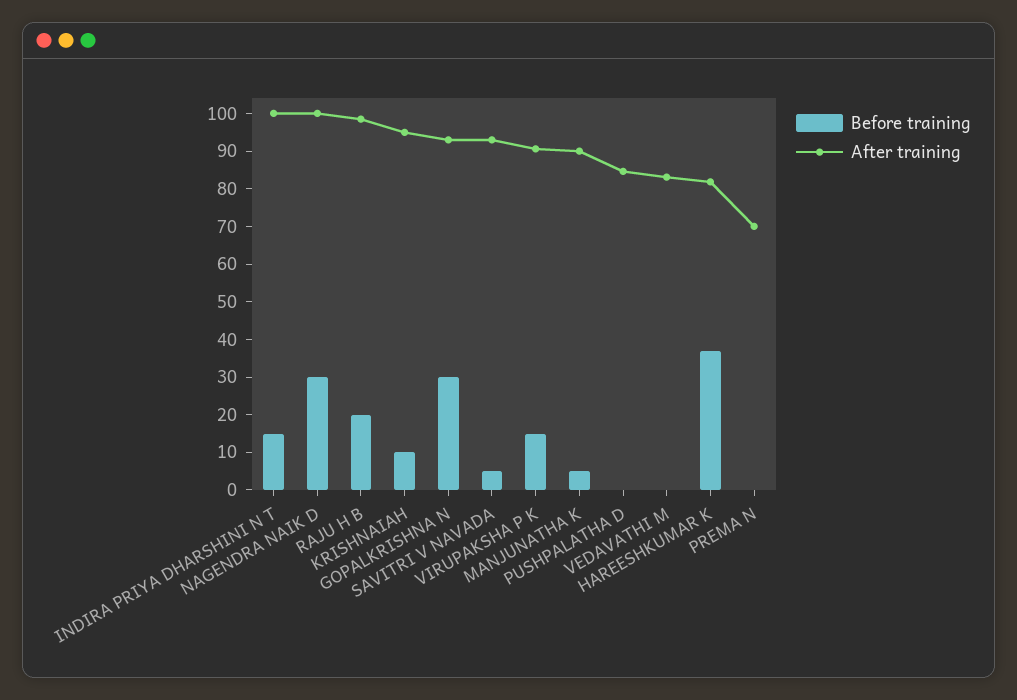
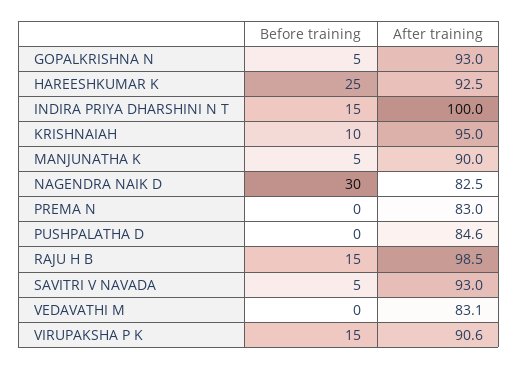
  {
    "Before training": {
      "INDIRA PRIYA DHARSHINI N T": 15,
      "NAGENDRA NAIK D": 30,
-     "RAJU H B": 20,
+     "RAJU H B": 15,
      "KRISHNAIAH": 10,
-     "GOPALKRISHNA N": 30,
+     "GOPALKRISHNA N": 5,
      "SAVITRI V NAVADA": 5,
      "VIRUPAKSHA P K": 15,
      "MANJUNATHA K": 5,
      "PUSHPALATHA D": 0,
      "VEDAVATHI M": 0,
-     "HAREESHKUMAR K": 37.5,
+     "HAREESHKUMAR K": 25,
      "PREMA N": 0
    },
    "After training": {
      "INDIRA PRIYA DHARSHINI N T": 100,
-     "NAGENDRA NAIK D": 100,
+     "NAGENDRA NAIK D": 82.5,
      "RAJU H B": 98.5,
      "KRISHNAIAH": 95,
      "GOPALKRISHNA N": 93,
      "SAVITRI V NAVADA": 93,
      "VIRUPAKSHA P K": 90.6,
      "MANJUNATHA K": 90,
      "PUSHPALATHA D": 84.6,
      "VEDAVATHI M": 83.1,
-     "HAREESHKUMAR K": 82.5,
+     "HAREESHKUMAR K": 92.5,
-     "PREMA N": 70
+     "PREMA N": 83
    }
  }

